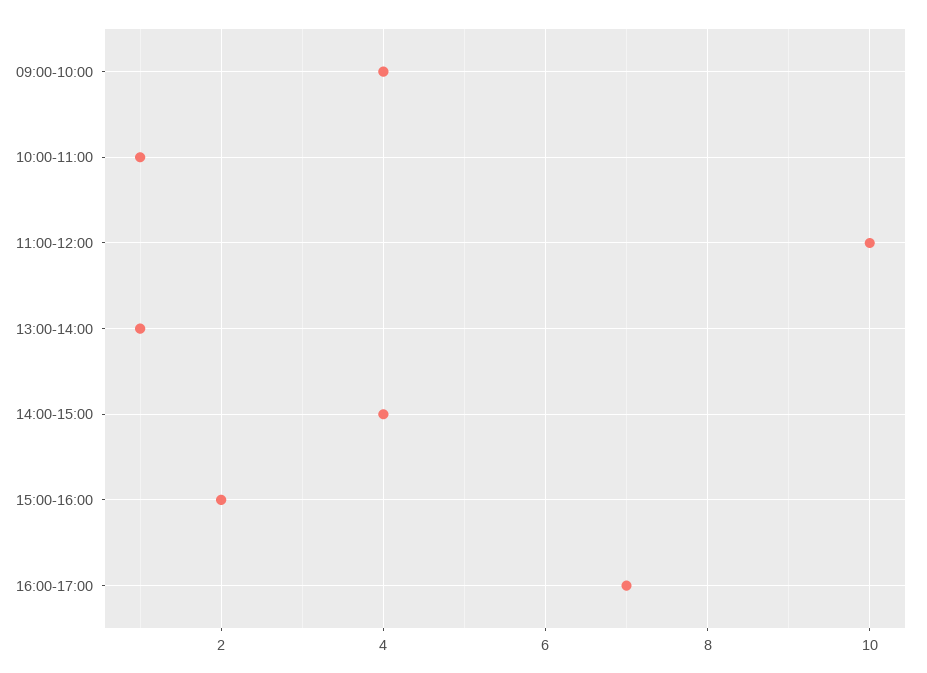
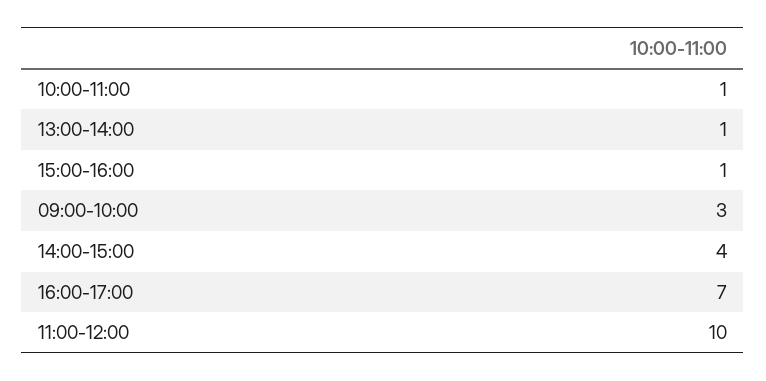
  {
-   "09:00-10:00": 4,
+   "09:00-10:00": 3,
    "10:00-11:00": 1,
    "11:00-12:00": 10,
    "13:00-14:00": 1,
    "14:00-15:00": 4,
-   "15:00-16:00": 2,
+   "15:00-16:00": 1,
    "16:00-17:00": 7
  }

